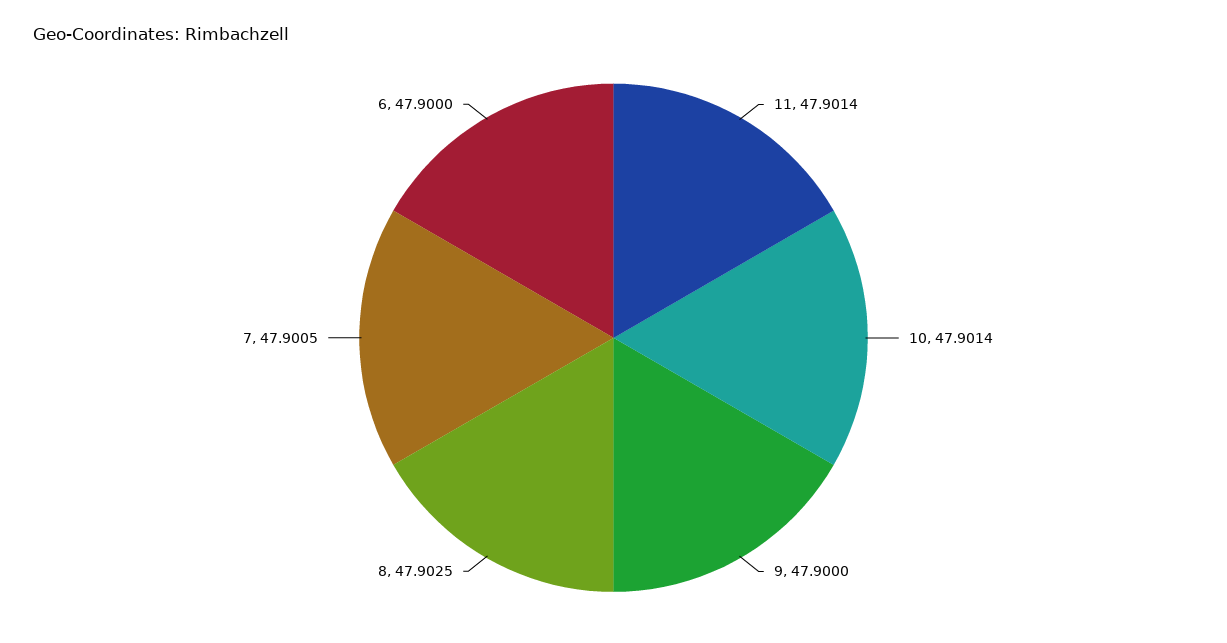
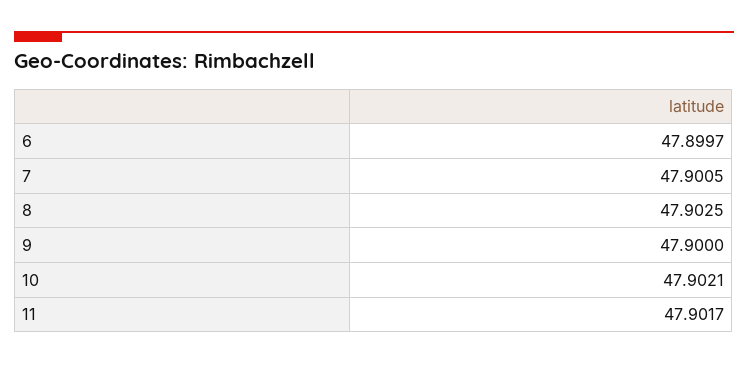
  {
-   "11": 47.9014,
+   "11": 47.9017,
-   "10": 47.9014,
+   "10": 47.9021,
    "9": 47.9,
    "8": 47.9025,
    "7": 47.9005,
-   "6": 47.9
+   "6": 47.8997
  }

